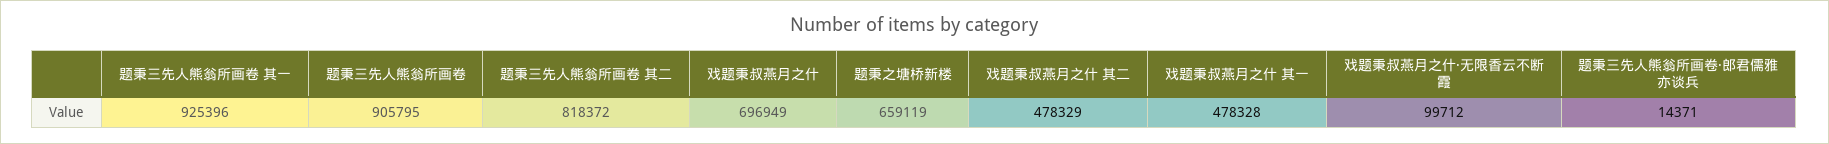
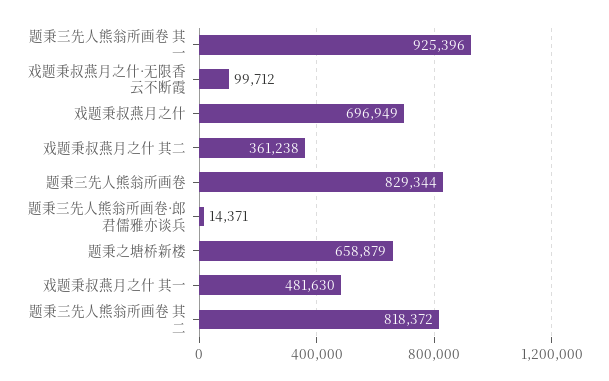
  {
    "题秉三先人熊翁所画卷 其一": 925396,
-   "题秉三先人熊翁所画卷": 905795,
+   "题秉三先人熊翁所画卷": 829344,
    "题秉三先人熊翁所画卷 其二": 818372,
    "戏题秉叔燕月之什": 696949,
-   "题秉之塘桥新楼": 659119,
+   "题秉之塘桥新楼": 658879,
-   "戏题秉叔燕月之什 其二": 478329,
+   "戏题秉叔燕月之什 其二": 361238,
-   "戏题秉叔燕月之什 其一": 478328,
+   "戏题秉叔燕月之什 其一": 481630,
    "戏题秉叔燕月之什·无限香云不断霞": 99712,
    "题秉三先人熊翁所画卷·郎君儒雅亦谈兵": 14371
  }

